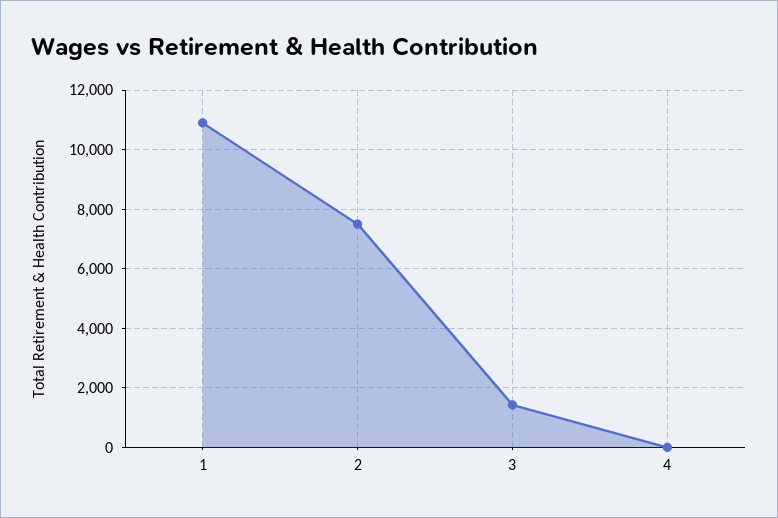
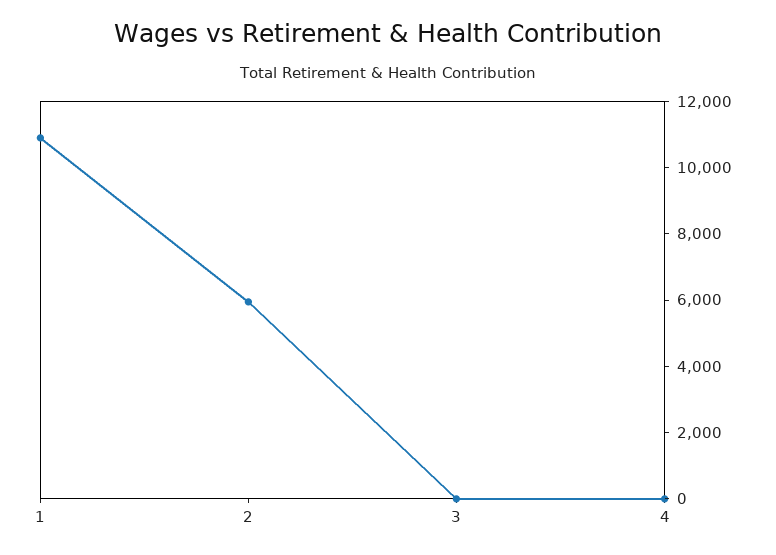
  {
    "1": 11000,
-   "2": 7500,
+   "2": 6000,
-   "3": 1500,
+   "3": 0,
    "4": 0
  }

